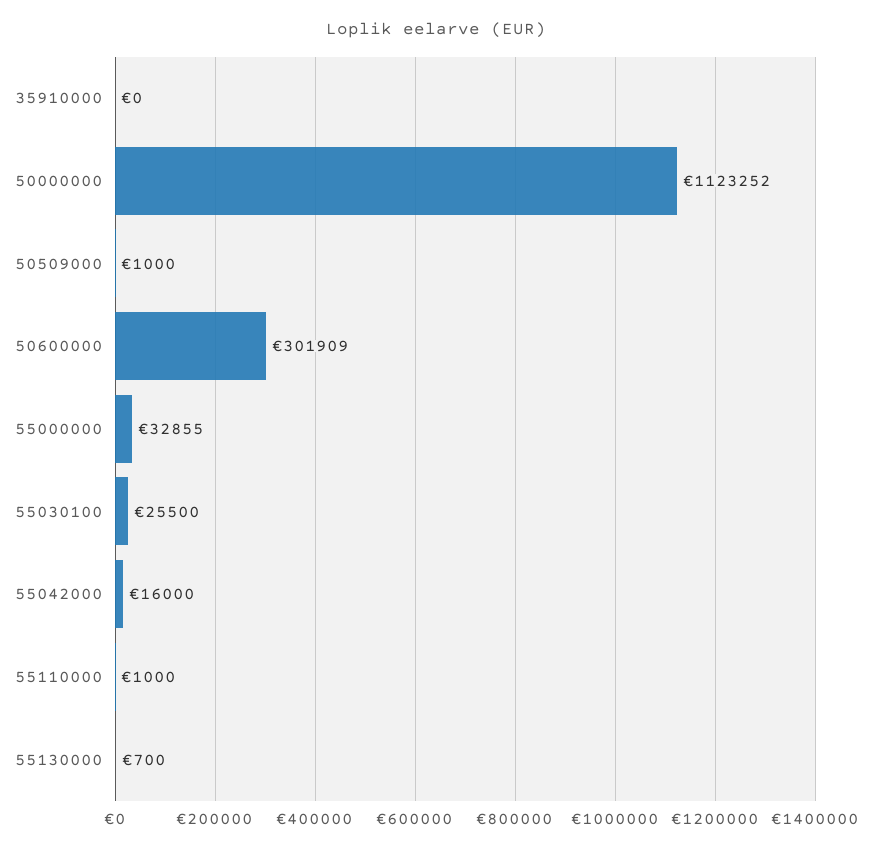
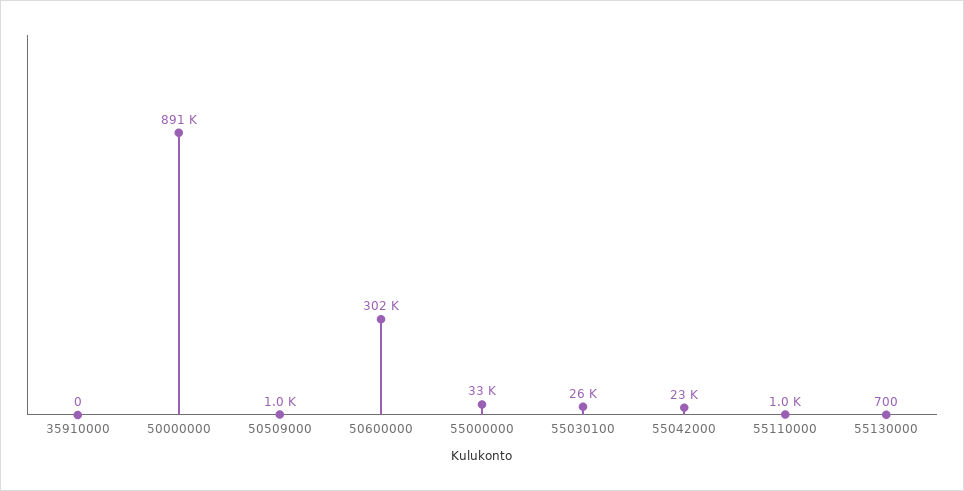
  {
    "35910000": 0,
-   "50000000": 1123252,
+   "50000000": 891000,
    "50509000": 1000,
    "50600000": 301909,
    "55000000": 32855,
    "55030100": 25500,
-   "55042000": 16000,
+   "55042000": 23000,
    "55110000": 1000,
    "55130000": 700
  }

